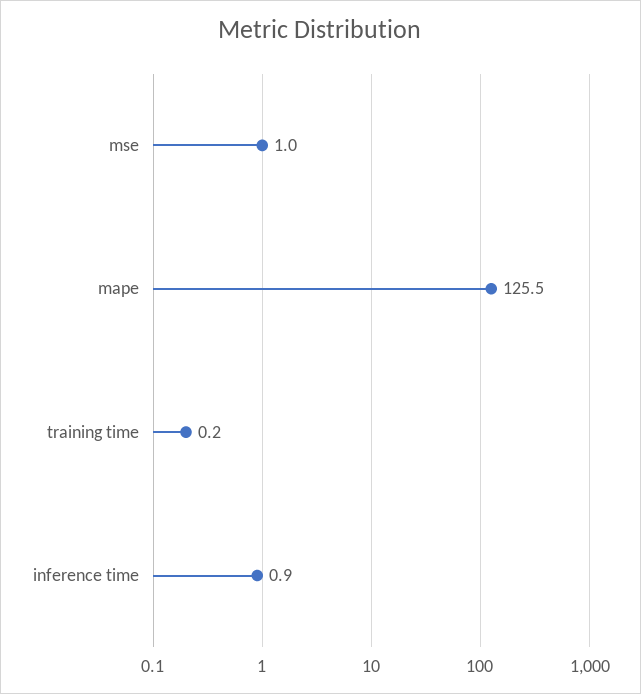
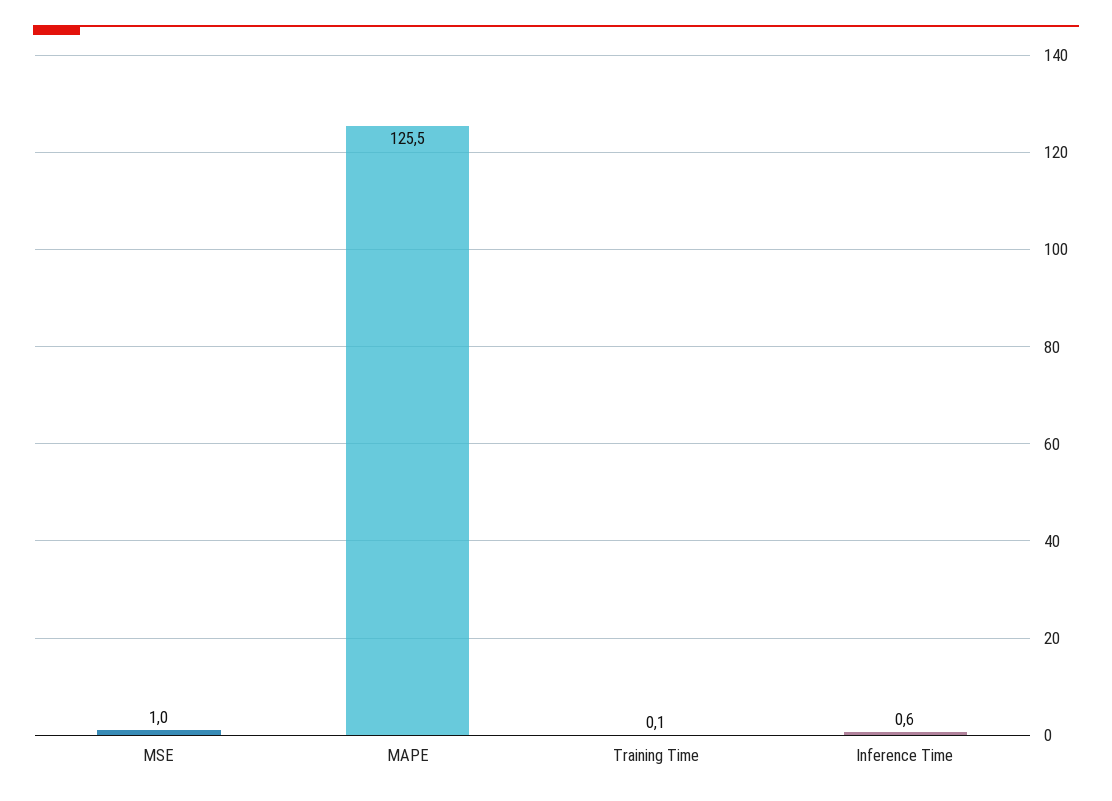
  {
    "mse": 1,
    "mape": 125.5,
-   "training time": 0.2,
+   "training time": 0.1,
-   "inference time": 0.9
+   "inference time": 0.6
  }

